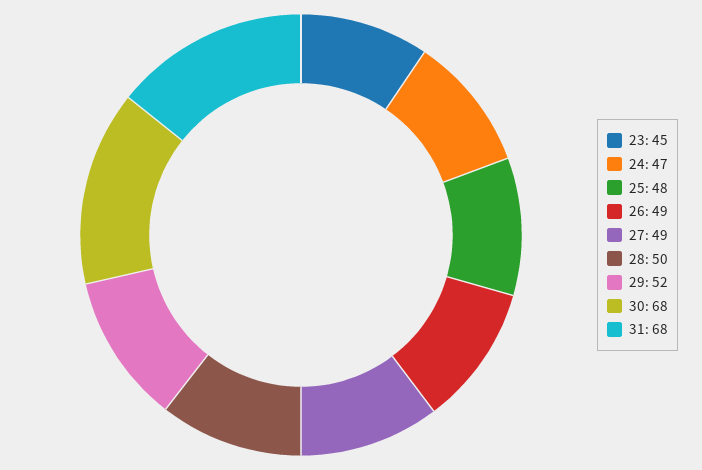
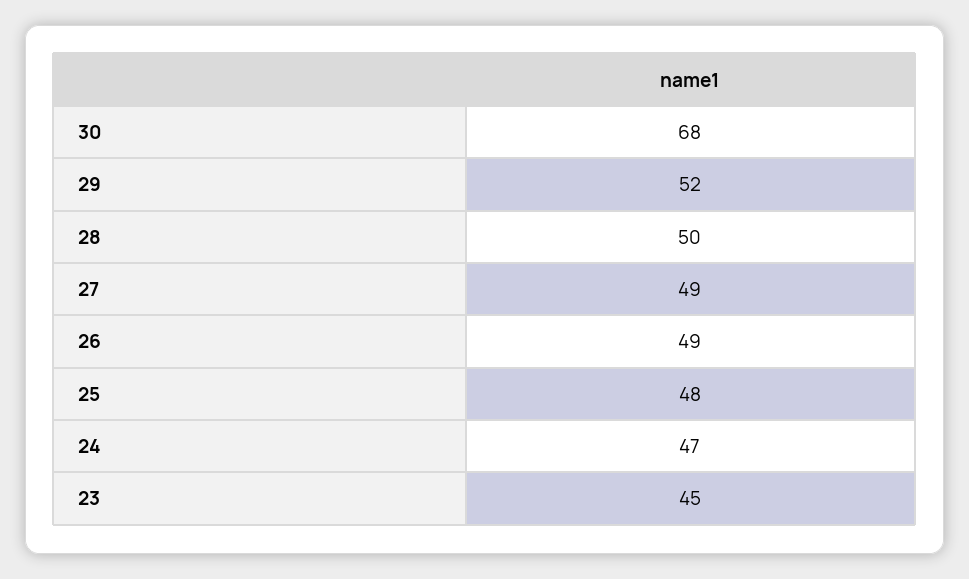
  {
    "23": 45,
    "24": 47,
    "25": 48,
    "26": 49,
    "27": 49,
    "28": 50,
    "29": 52,
-   "30": 68,
+   "30": 68
-   "31": 68
  }

